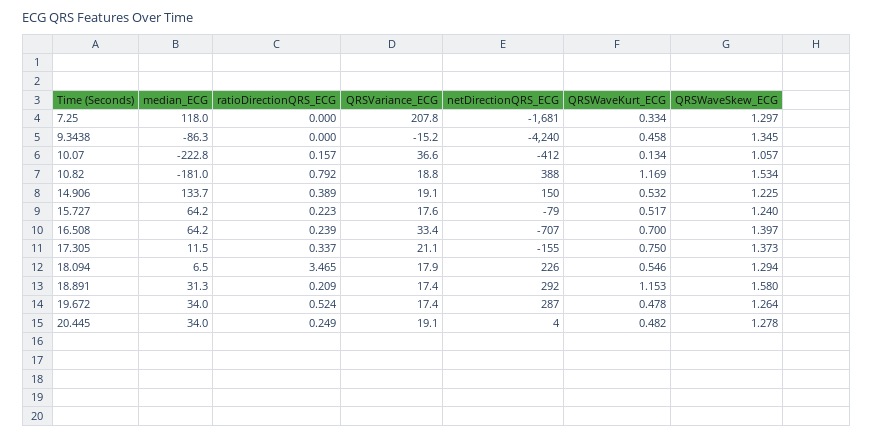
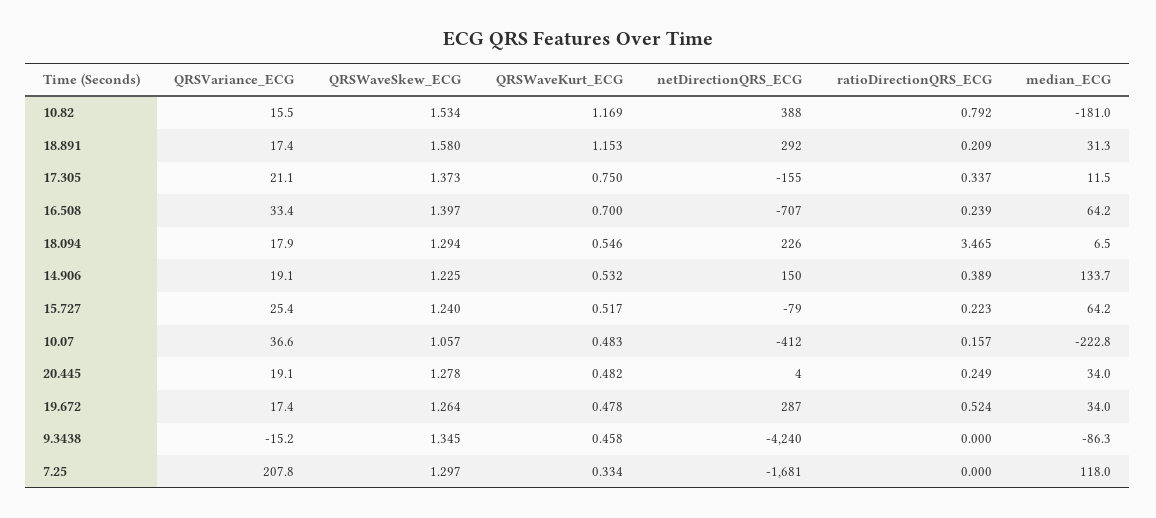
  {
    "median_ECG": {
      "7.25": 118,
      "9.3438": -86.3,
      "10.07": -222.8,
      "10.82": -181,
      "14.906": 133.7,
      "15.727": 64.2,
      "16.508": 64.2,
      "17.305": 11.5,
      "18.094": 6.5,
      "18.891": 31.3,
      "19.672": 34,
      "20.445": 34
    },
    "ratioDirectionQRS_ECG": {
      "7.25": 0,
      "9.3438": 0,
      "10.07": 0.157,
      "10.82": 0.792,
      "14.906": 0.389,
      "15.727": 0.223,
      "16.508": 0.239,
      "17.305": 0.337,
      "18.094": 3.465,
      "18.891": 0.209,
      "19.672": 0.524,
      "20.445": 0.249
    },
    "QRSVariance_ECG": {
      "7.25": 207.8,
      "9.3438": -15.2,
      "10.07": 36.6,
-     "10.82": 18.8,
+     "10.82": 15.5,
      "14.906": 19.1,
-     "15.727": 17.6,
+     "15.727": 25.4,
      "16.508": 33.4,
      "17.305": 21.1,
      "18.094": 17.9,
      "18.891": 17.4,
      "19.672": 17.4,
      "20.445": 19.1
    },
    "netDirectionQRS_ECG": {
      "7.25": -1681,
      "9.3438": -4240,
      "10.07": -412,
      "10.82": 388,
      "14.906": 150,
      "15.727": -79,
      "16.508": -707,
      "17.305": -155,
      "18.094": 226,
      "18.891": 292,
      "19.672": 287,
      "20.445": 4
    },
    "QRSWaveKurt_ECG": {
      "7.25": 0.334,
      "9.3438": 0.458,
-     "10.07": 0.134,
+     "10.07": 0.483,
      "10.82": 1.169,
      "14.906": 0.532,
      "15.727": 0.517,
      "16.508": 0.7,
      "17.305": 0.75,
      "18.094": 0.546,
      "18.891": 1.153,
      "19.672": 0.478,
      "20.445": 0.482
    },
    "QRSWaveSkew_ECG": {
      "7.25": 1.297,
      "9.3438": 1.345,
      "10.07": 1.057,
      "10.82": 1.534,
      "14.906": 1.225,
      "15.727": 1.24,
      "16.508": 1.397,
      "17.305": 1.373,
      "18.094": 1.294,
      "18.891": 1.58,
      "19.672": 1.264,
      "20.445": 1.278
    }
  }

